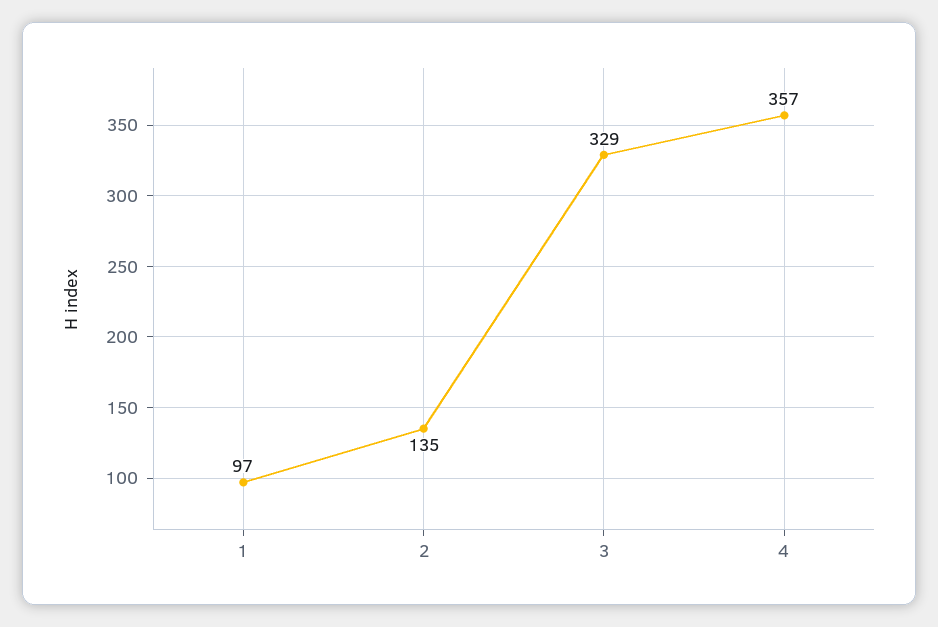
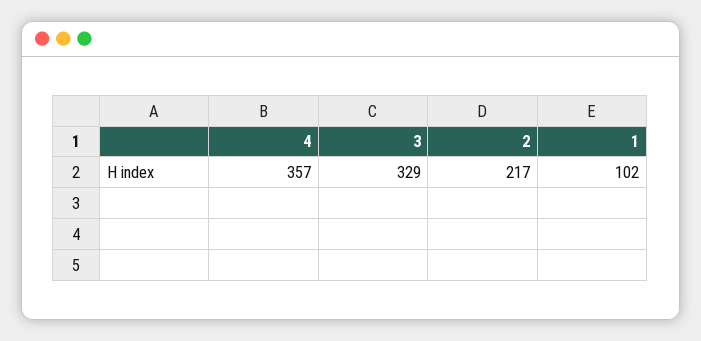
  {
-   "1": 97,
+   "1": 102,
-   "2": 135,
+   "2": 217,
    "3": 329,
    "4": 357
  }

